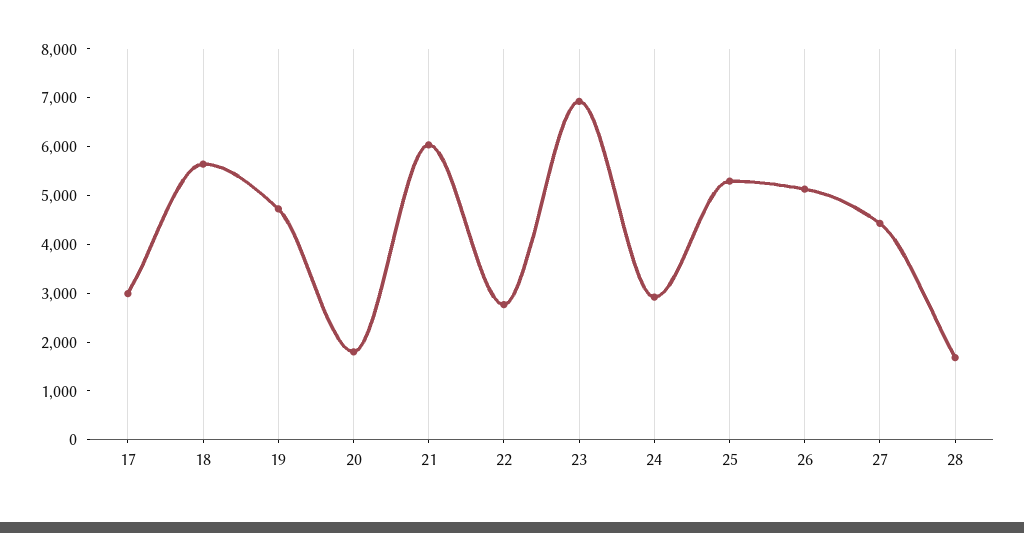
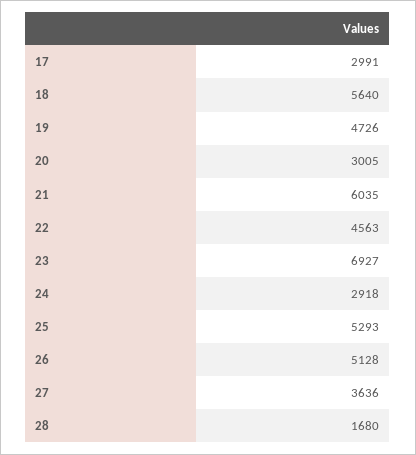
  {
    "17": 2991,
    "18": 5640,
    "19": 4726,
-   "20": 1800,
+   "20": 3005,
    "21": 6035,
-   "22": 2800,
+   "22": 4563,
    "23": 6927,
    "24": 2918,
    "25": 5293,
    "26": 5128,
-   "27": 4400,
+   "27": 3636,
    "28": 1680
  }

